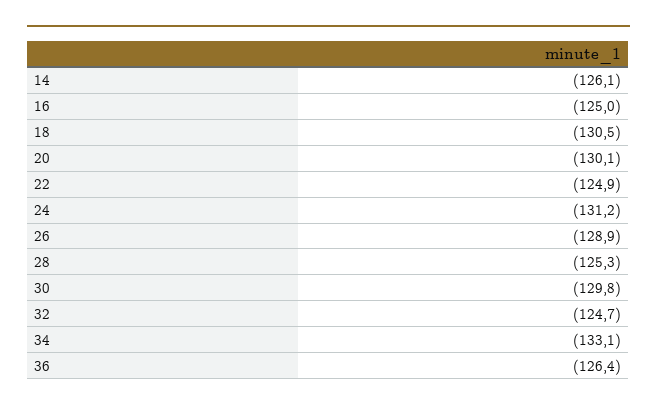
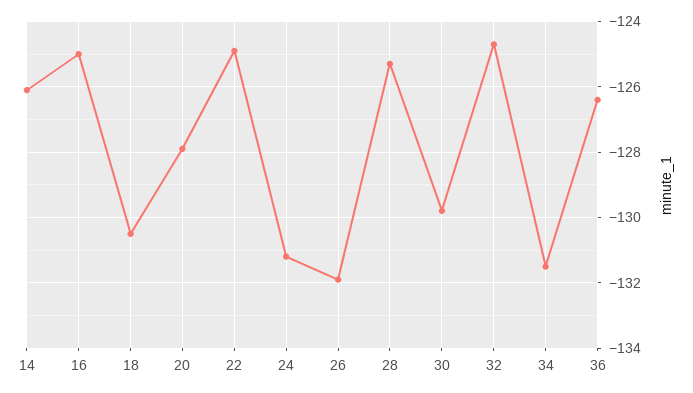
  {
    "14": -126.1,
    "16": -125,
    "18": -130.5,
-   "20": -130.1,
+   "20": -128,
    "22": -124.9,
    "24": -131.2,
-   "26": -128.9,
+   "26": -132,
    "28": -125.3,
    "30": -129.8,
    "32": -124.7,
-   "34": -133.1,
+   "34": -131.5,
    "36": -126.4
  }

